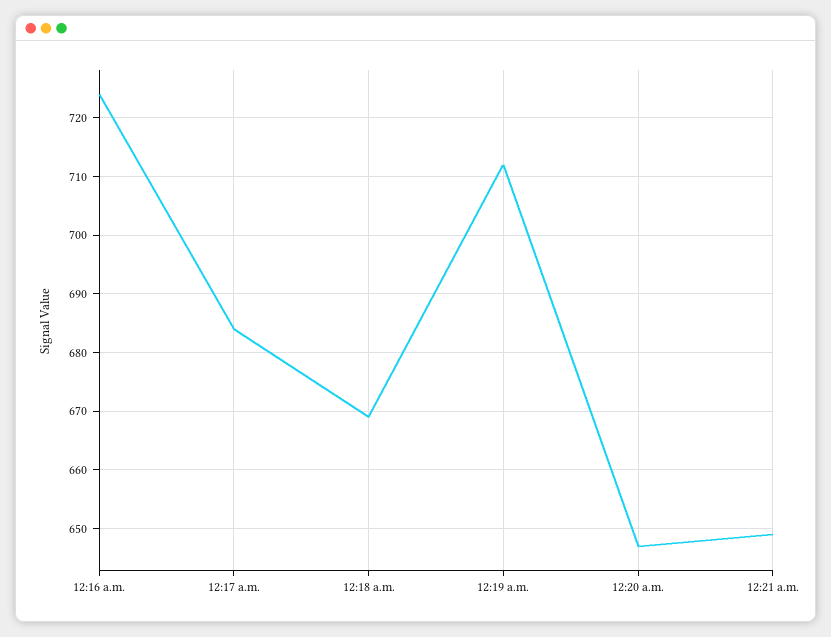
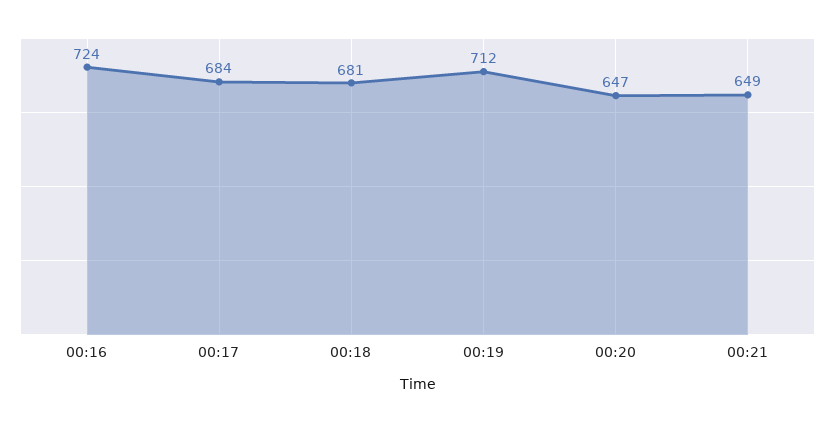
  {
    "12:16 a.m.": 724,
    "12:17 a.m.": 684,
-   "12:18 a.m.": 670,
+   "12:18 a.m.": 681,
    "12:19 a.m.": 712,
    "12:20 a.m.": 647,
    "12:21 a.m.": 649
  }

